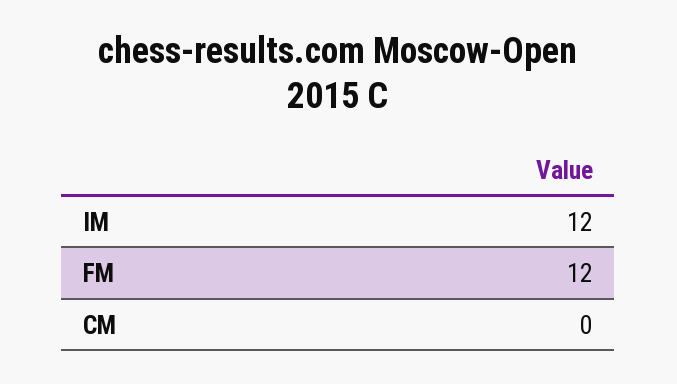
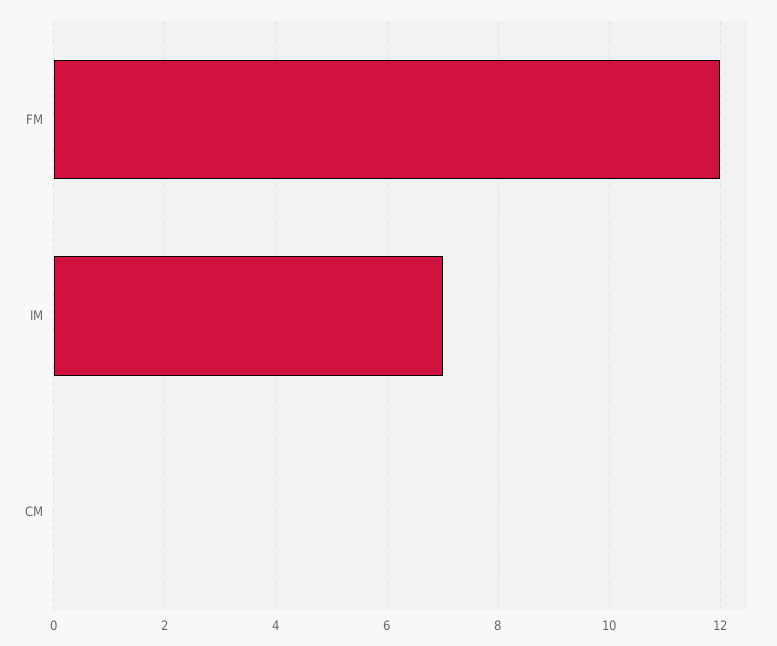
  {
-   "IM": 12,
+   "IM": 7,
    "FM": 12,
    "CM": 0
  }

